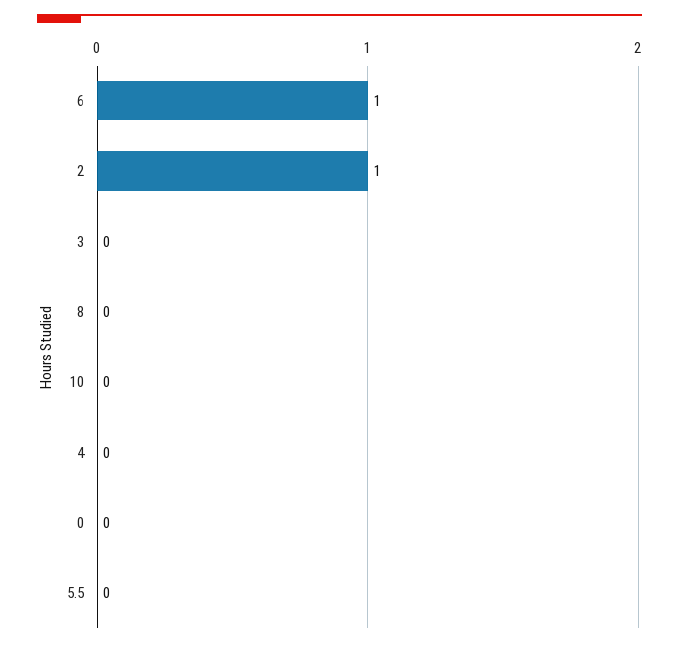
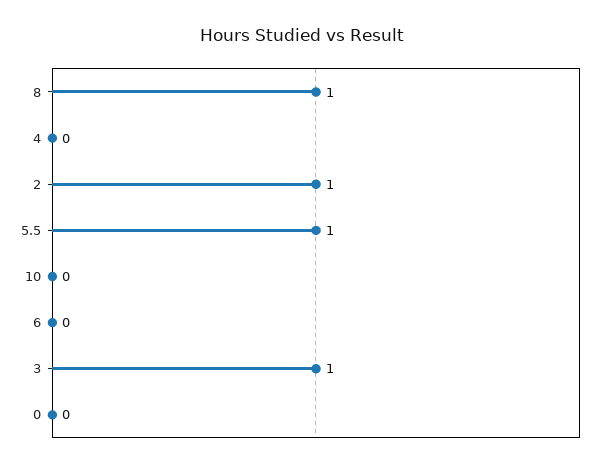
  {
-   "6": 1,
+   "6": 0,
    "2": 1,
-   "3": 0,
+   "3": 1,
-   "8": 0,
+   "8": 1,
    "10": 0,
    "4": 0,
    "0": 0,
-   "5.5": 0
+   "5.5": 1
  }

